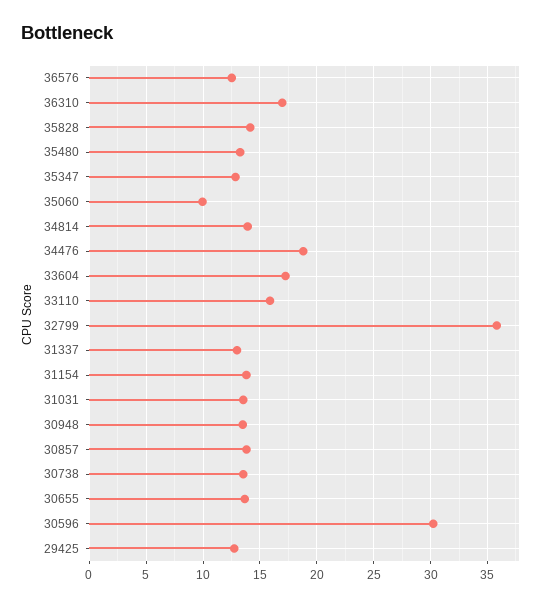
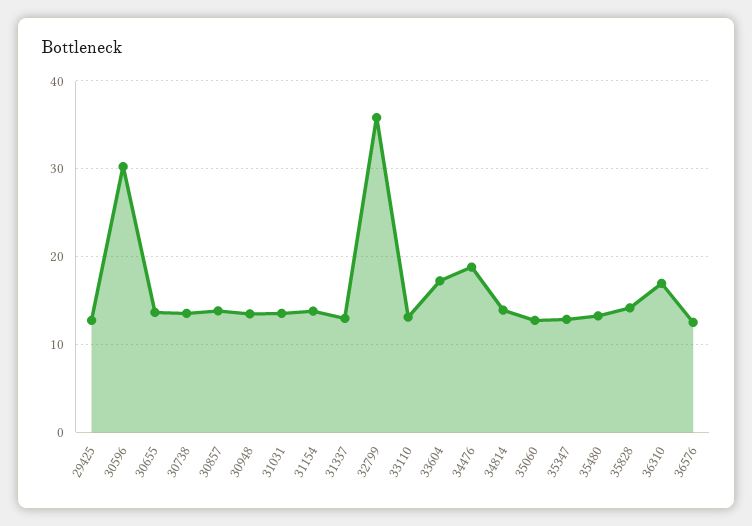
  {
    "36576": 13,
    "36310": 17,
    "35828": 14,
    "35480": 13,
    "35347": 13,
-   "35060": 10,
+   "35060": 13,
    "34814": 14,
    "34476": 19,
    "33604": 17,
-   "33110": 16,
+   "33110": 13,
    "32799": 36,
    "31337": 13,
    "31154": 14,
    "31031": 14,
    "30948": 14,
    "30857": 14,
    "30738": 14,
    "30655": 14,
    "30596": 30,
    "29425": 13
  }

